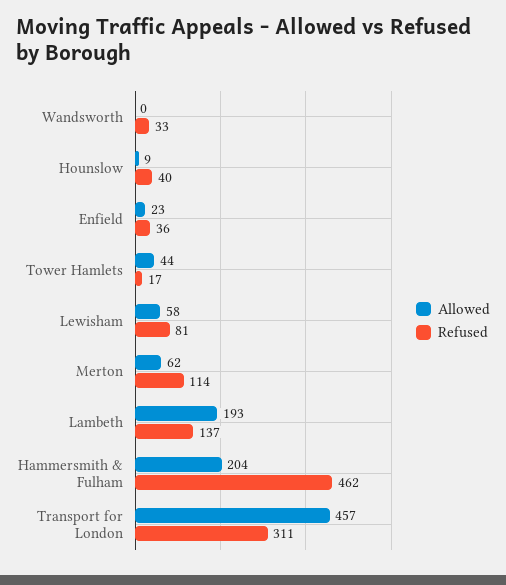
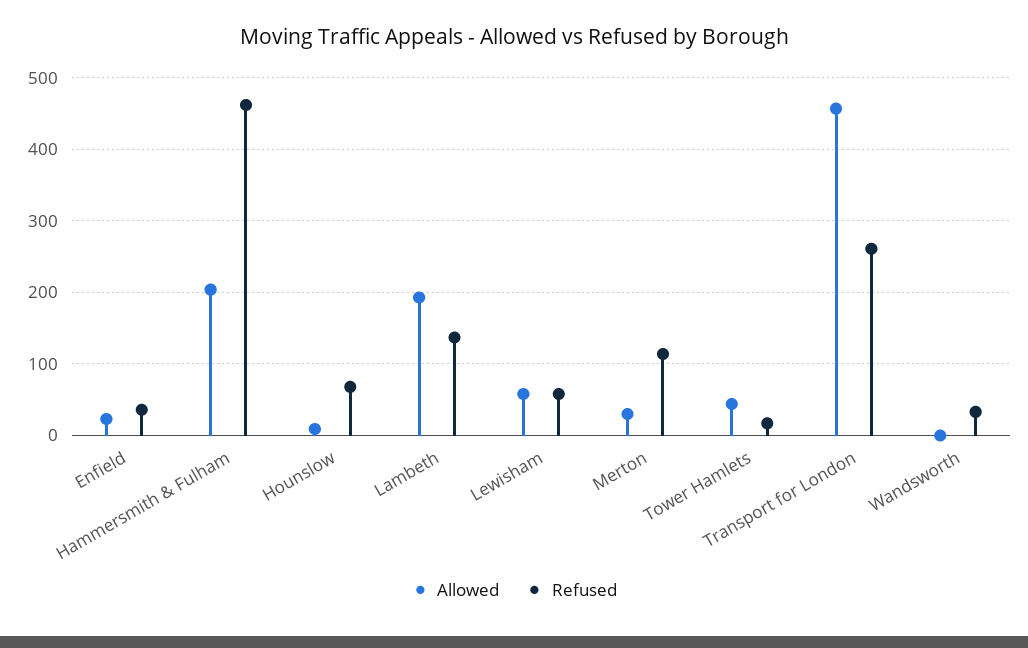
  {
    "Allowed": {
      "Wandsworth": 0,
      "Hounslow": 9,
      "Enfield": 23,
      "Tower Hamlets": 44,
      "Lewisham": 58,
-     "Merton": 62,
+     "Merton": 30,
      "Lambeth": 193,
      "Hammersmith & Fulham": 204,
      "Transport for London": 457
    },
    "Refused": {
      "Wandsworth": 33,
-     "Hounslow": 40,
+     "Hounslow": 70,
      "Enfield": 36,
      "Tower Hamlets": 17,
-     "Lewisham": 81,
+     "Lewisham": 60,
      "Merton": 114,
      "Lambeth": 137,
      "Hammersmith & Fulham": 462,
-     "Transport for London": 311
+     "Transport for London": 260
    }
  }

